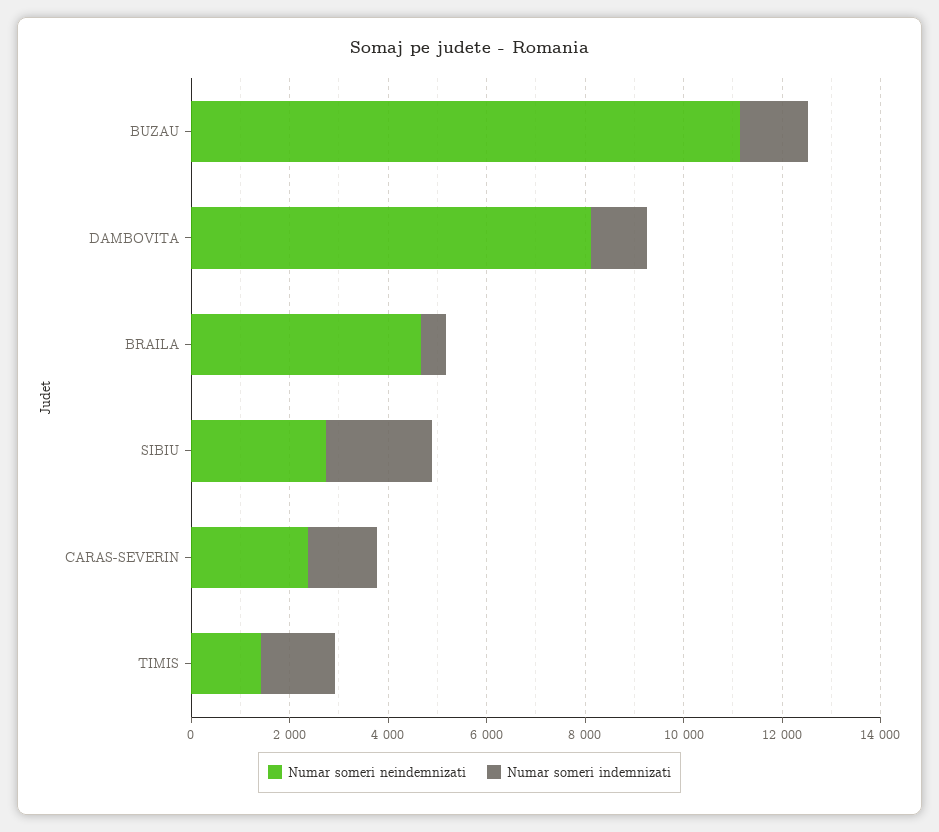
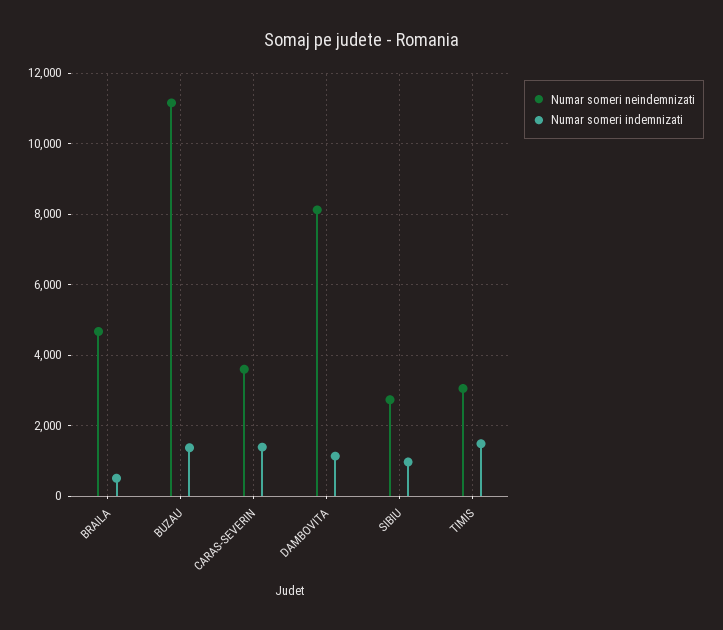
  {
    "Numar someri neindemnizati": {
      "BUZAU": 11200,
      "DAMBOVITA": 8200,
      "BRAILA": 4600,
      "SIBIU": 2800,
-     "CARAS-SEVERIN": 2500,
+     "CARAS-SEVERIN": 3600,
-     "TIMIS": 1500
+     "TIMIS": 3000
    },
    "Numar someri indemnizati": {
      "BUZAU": 1400,
      "DAMBOVITA": 1200,
      "BRAILA": 600,
-     "SIBIU": 2000,
+     "SIBIU": 1000,
      "CARAS-SEVERIN": 1400,
      "TIMIS": 1400
    }
  }

